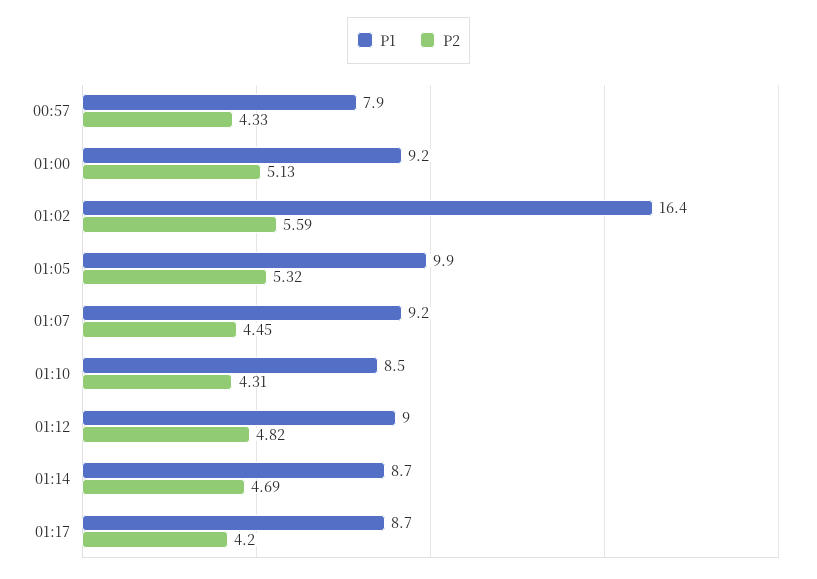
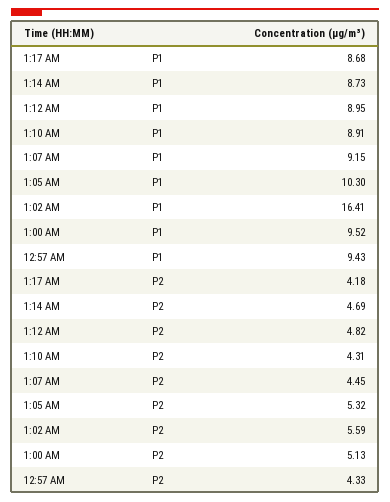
  {
    "P1": {
-     "00:57": 7.9,
+     "00:57": 9.43,
-     "01:00": 9.2,
+     "01:00": 9.52,
      "01:02": 16.41,
-     "01:05": 9.9,
+     "01:05": 10.3,
      "01:07": 9.15,
-     "01:10": 8.5,
+     "01:10": 8.91,
      "01:12": 8.95,
      "01:14": 8.73,
      "01:17": 8.68
    },
    "P2": {
      "00:57": 4.33,
      "01:00": 5.13,
      "01:02": 5.59,
      "01:05": 5.32,
      "01:07": 4.45,
      "01:10": 4.31,
      "01:12": 4.82,
      "01:14": 4.69,
-     "01:17": 4.2
+     "01:17": 4.18
    }
  }

